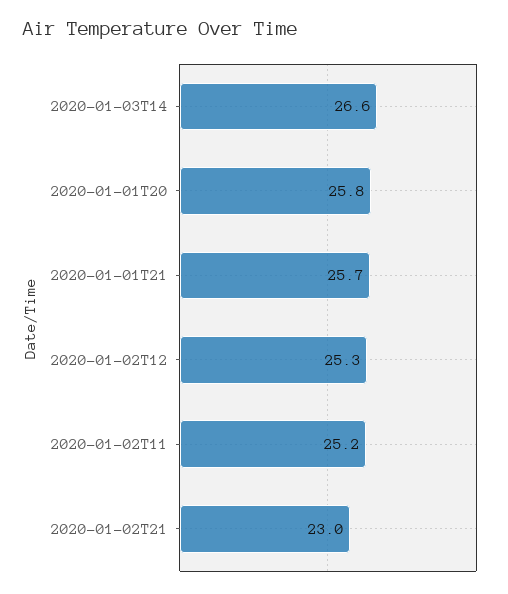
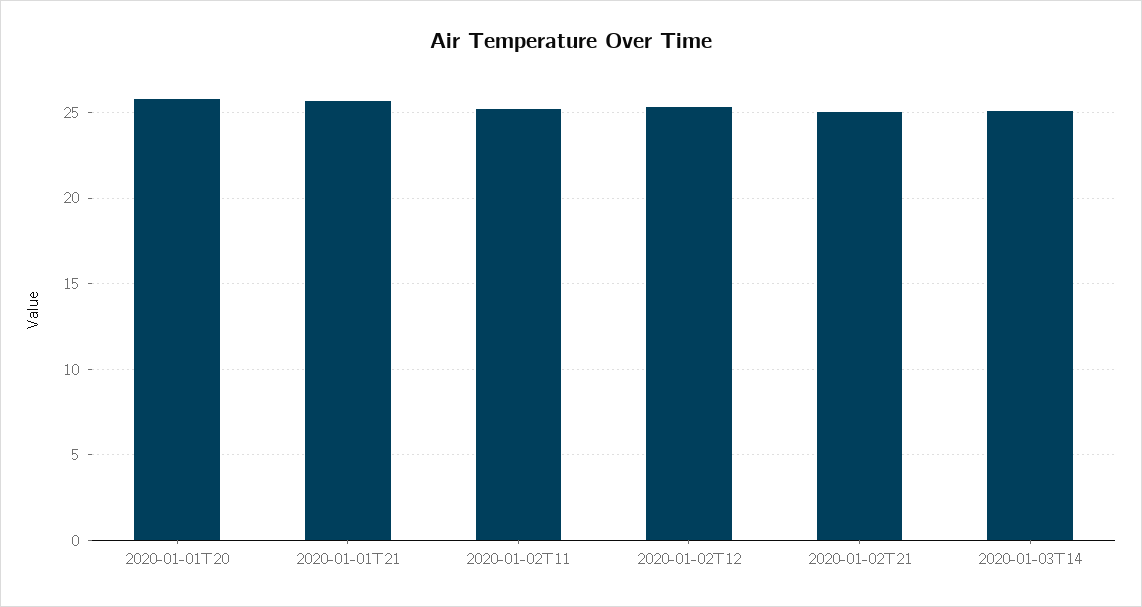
  {
-   "2020-01-03T14": 26.6,
+   "2020-01-03T14": 25,
    "2020-01-01T20": 25.8,
    "2020-01-01T21": 25.7,
    "2020-01-02T12": 25.3,
    "2020-01-02T11": 25.2,
-   "2020-01-02T21": 23
+   "2020-01-02T21": 25
  }

